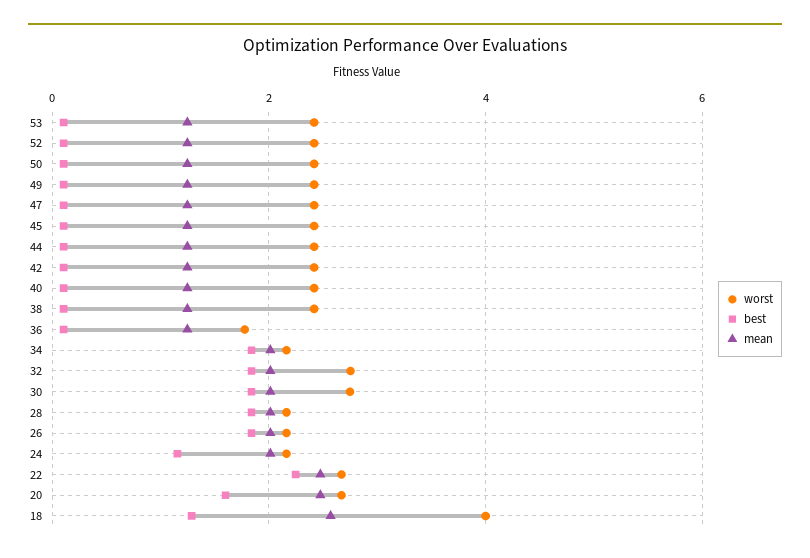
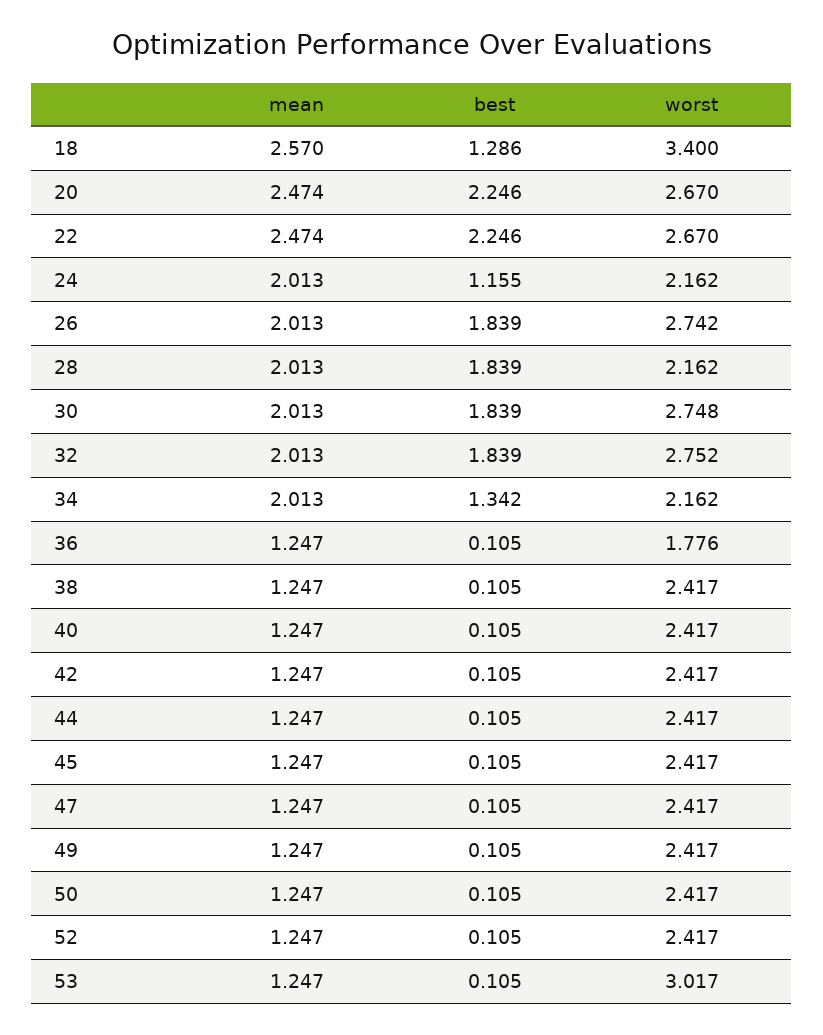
  {
    "worst": {
-     "53": 2.4,
+     "53": 3.017,
      "52": 2.417,
      "50": 2.417,
      "49": 2.417,
      "47": 2.417,
      "45": 2.417,
      "44": 2.417,
      "42": 2.417,
      "40": 2.417,
      "38": 2.417,
      "36": 1.776,
      "34": 2.162,
      "32": 2.752,
      "30": 2.748,
      "28": 2.162,
-     "26": 2.2,
+     "26": 2.742,
      "24": 2.162,
      "22": 2.67,
      "20": 2.67,
-     "18": 4
+     "18": 3.4
    },
    "best": {
      "53": 0.105,
      "52": 0.105,
      "50": 0.105,
      "49": 0.105,
      "47": 0.105,
      "45": 0.105,
      "44": 0.105,
      "42": 0.105,
      "40": 0.105,
      "38": 0.105,
      "36": 0.105,
-     "34": 1.8,
+     "34": 1.342,
      "32": 1.839,
      "30": 1.839,
      "28": 1.839,
      "26": 1.839,
      "24": 1.155,
      "22": 2.246,
-     "20": 1.6,
+     "20": 2.246,
      "18": 1.286
    },
    "mean": {
      "53": 1.247,
      "52": 1.247,
      "50": 1.247,
      "49": 1.247,
      "47": 1.247,
      "45": 1.247,
      "44": 1.247,
      "42": 1.247,
      "40": 1.247,
      "38": 1.247,
      "36": 1.247,
      "34": 2.013,
      "32": 2.013,
      "30": 2.013,
      "28": 2.013,
      "26": 2.013,
      "24": 2.013,
      "22": 2.474,
      "20": 2.474,
      "18": 2.57
    }
  }

